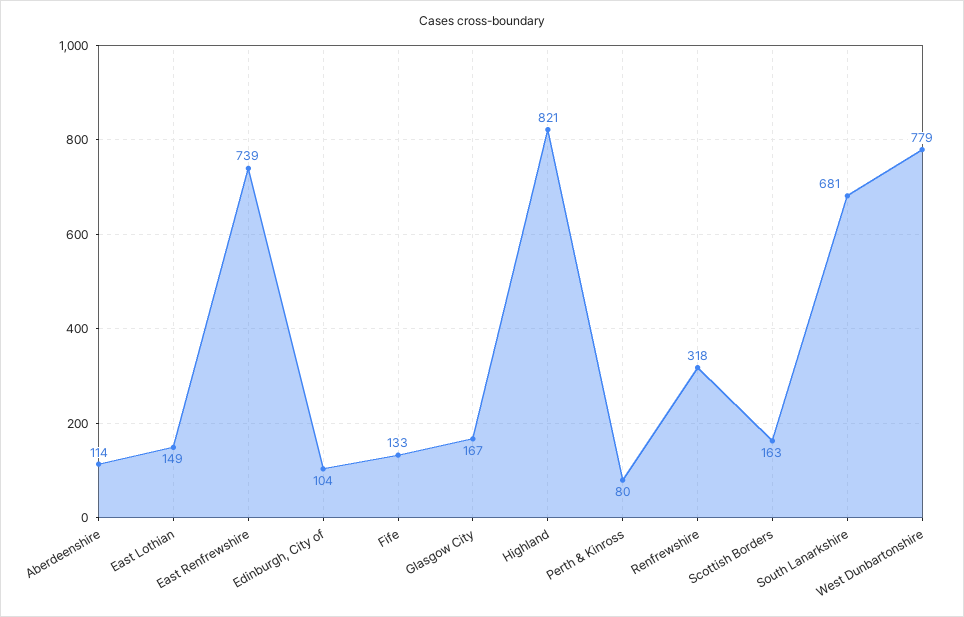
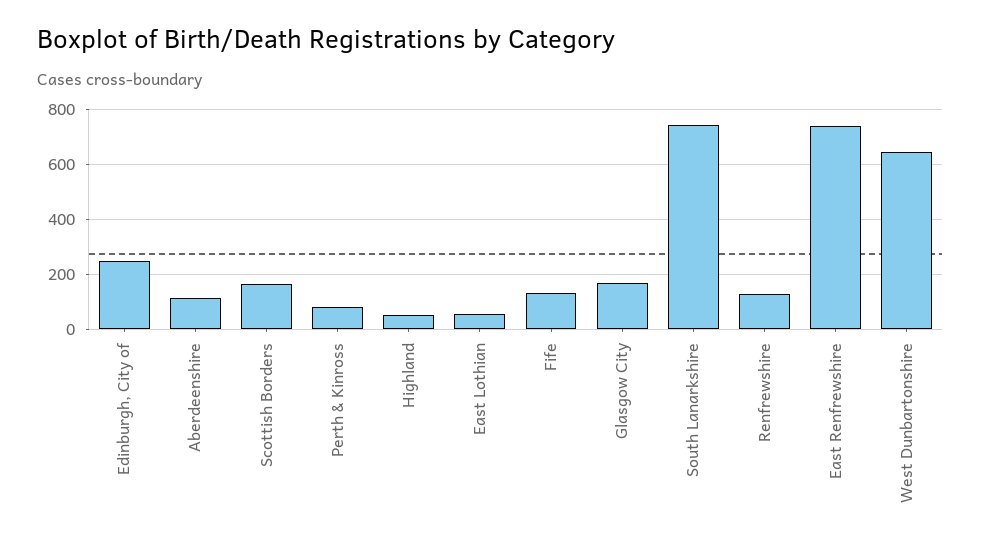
  {
    "Aberdeenshire": 114,
-   "East Lothian": 149,
+   "East Lothian": 50,
    "East Renfrewshire": 739,
-   "Edinburgh, City of": 104,
+   "Edinburgh, City of": 250,
    "Fife": 133,
    "Glasgow City": 167,
-   "Highland": 821,
+   "Highland": 50,
    "Perth & Kinross": 80,
-   "Renfrewshire": 318,
+   "Renfrewshire": 125,
    "Scottish Borders": 163,
-   "South Lanarkshire": 681,
+   "South Lanarkshire": 750,
-   "West Dunbartonshire": 779
+   "West Dunbartonshire": 650
  }

